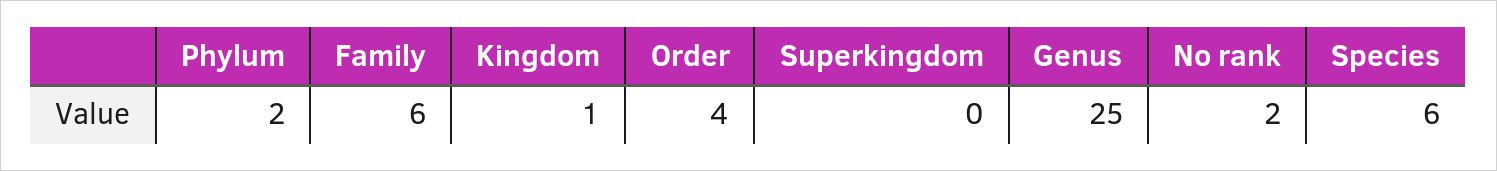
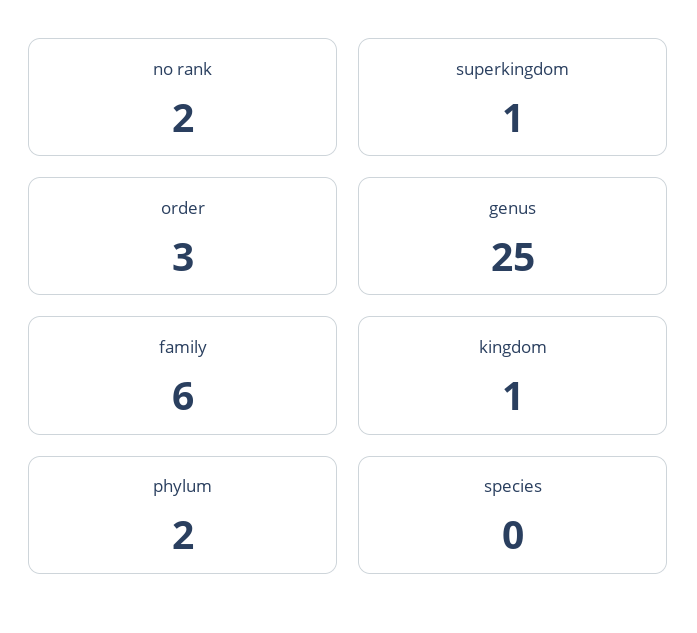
  {
    "Phylum": 2,
    "Family": 6,
    "Kingdom": 1,
-   "Order": 4,
+   "Order": 3,
-   "Superkingdom": 0,
+   "Superkingdom": 1,
    "Genus": 25,
    "No rank": 2,
-   "Species": 6
+   "Species": 0
  }

